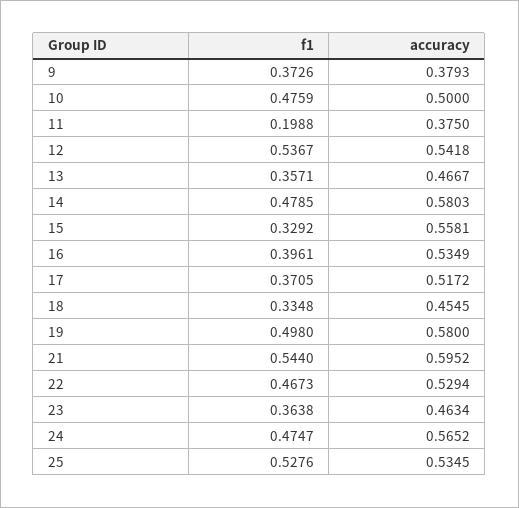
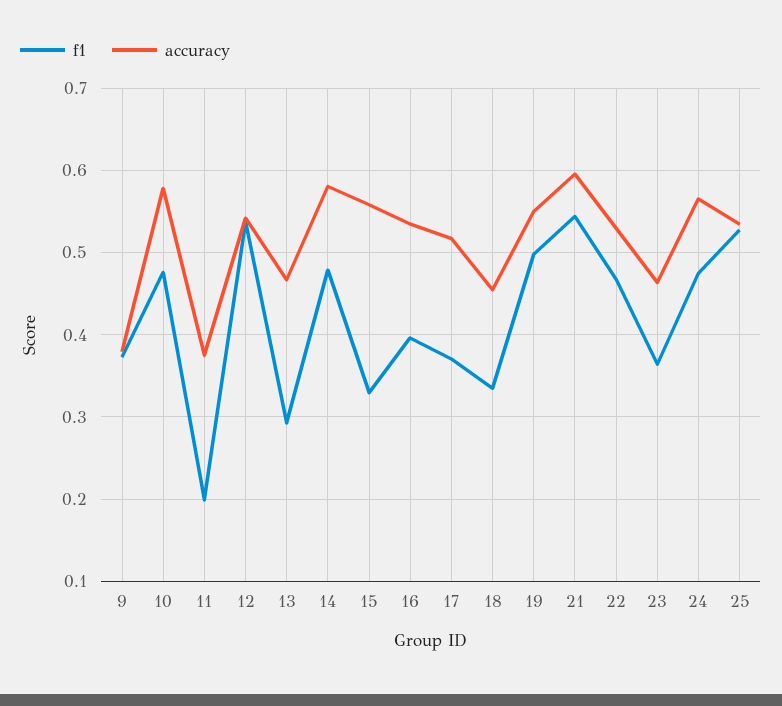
  {
    "f1": {
      "9": 0.3726,
      "10": 0.4759,
      "11": 0.1988,
      "12": 0.5367,
-     "13": 0.3571,
+     "13": 0.29,
      "14": 0.4785,
      "15": 0.3292,
      "16": 0.3961,
      "17": 0.3705,
      "18": 0.3348,
      "19": 0.498,
      "21": 0.544,
      "22": 0.4673,
      "23": 0.3638,
      "24": 0.4747,
      "25": 0.5276
    },
    "accuracy": {
      "9": 0.3793,
-     "10": 0.5,
+     "10": 0.58,
      "11": 0.375,
      "12": 0.5418,
      "13": 0.4667,
      "14": 0.5803,
      "15": 0.5581,
      "16": 0.5349,
      "17": 0.5172,
      "18": 0.4545,
-     "19": 0.58,
+     "19": 0.55,
      "21": 0.5952,
      "22": 0.5294,
      "23": 0.4634,
      "24": 0.5652,
      "25": 0.5345
    }
  }

